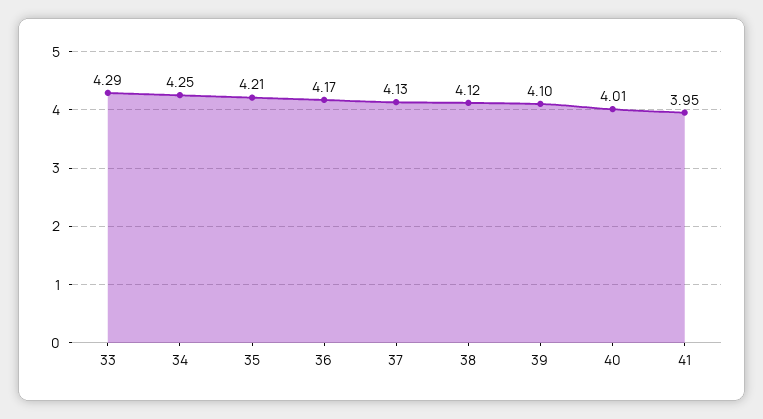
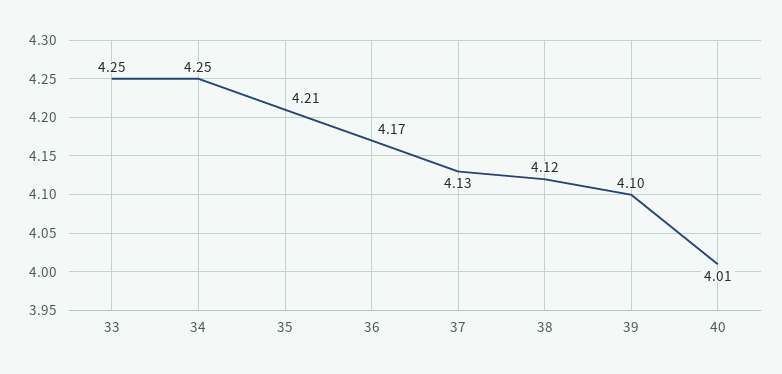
  {
-   "33": 4.29,
+   "33": 4.25,
    "34": 4.25,
    "35": 4.21,
    "36": 4.17,
    "37": 4.13,
    "38": 4.12,
    "39": 4.1,
-   "40": 4.01,
+   "40": 4.01
-   "41": 3.95
  }

